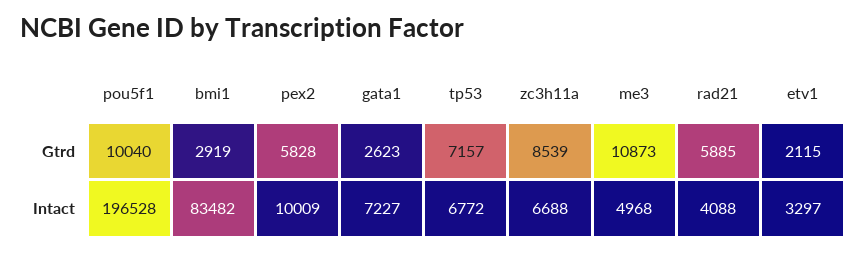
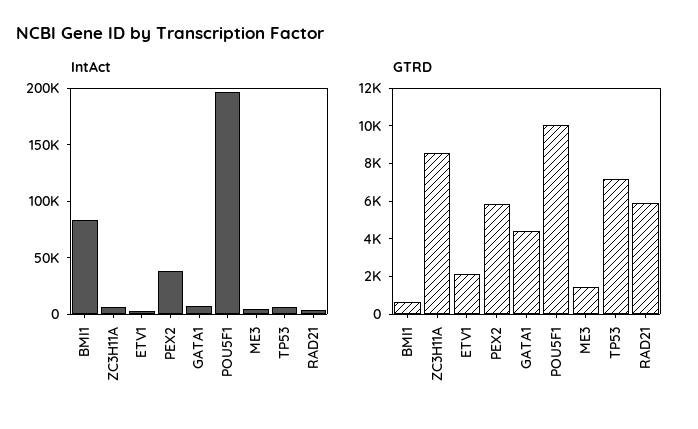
  {
    "Gtrd": {
      "pou5f1": 10040,
-     "bmi1": 2919,
+     "bmi1": 500,
      "pex2": 5828,
-     "gata1": 2623,
+     "gata1": 4500,
      "tp53": 7157,
      "zc3h11a": 8539,
-     "me3": 10873,
+     "me3": 1500,
      "rad21": 5885,
      "etv1": 2115
    },
    "Intact": {
      "pou5f1": 196528,
      "bmi1": 83482,
-     "pex2": 10009,
+     "pex2": 40000,
      "gata1": 7227,
      "tp53": 6772,
      "zc3h11a": 6688,
      "me3": 4968,
      "rad21": 4088,
      "etv1": 3297
    }
  }

